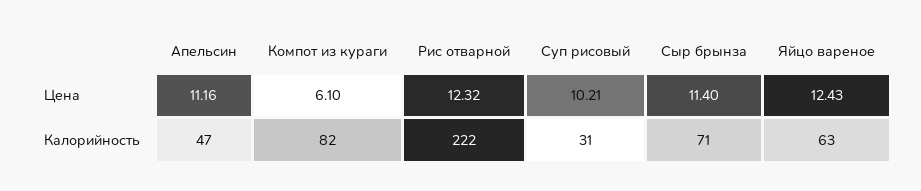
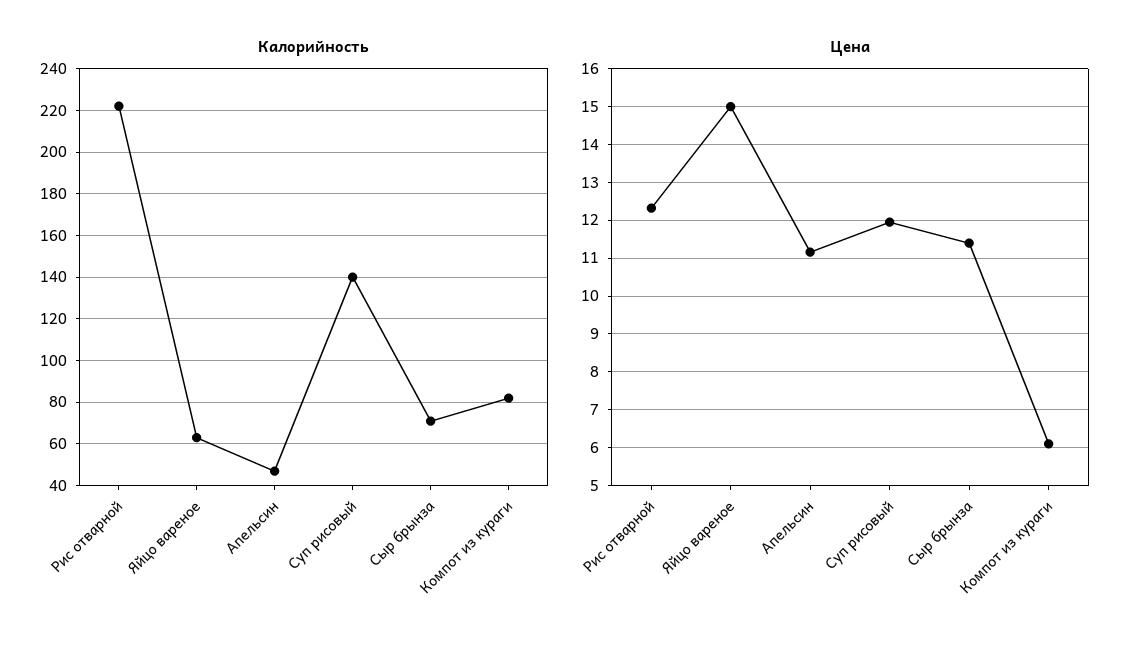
  {
    "Цена": {
      "Апельсин": 11.16,
      "Компот из кураги": 6.1,
      "Рис отварной": 12.32,
-     "Суп рисовый": 10.21,
+     "Суп рисовый": 12,
      "Сыр брынза": 11.4,
-     "Яйцо вареное": 12.43
+     "Яйцо вареное": 15
    },
    "Калорийность": {
      "Апельсин": 47,
      "Компот из кураги": 82,
      "Рис отварной": 222,
-     "Суп рисовый": 31,
+     "Суп рисовый": 140,
      "Сыр брынза": 71,
      "Яйцо вареное": 63
    }
  }

